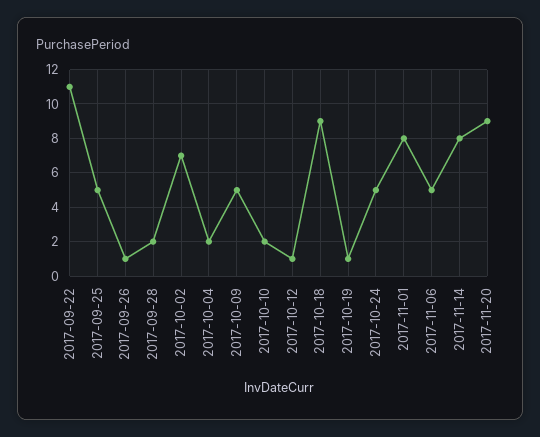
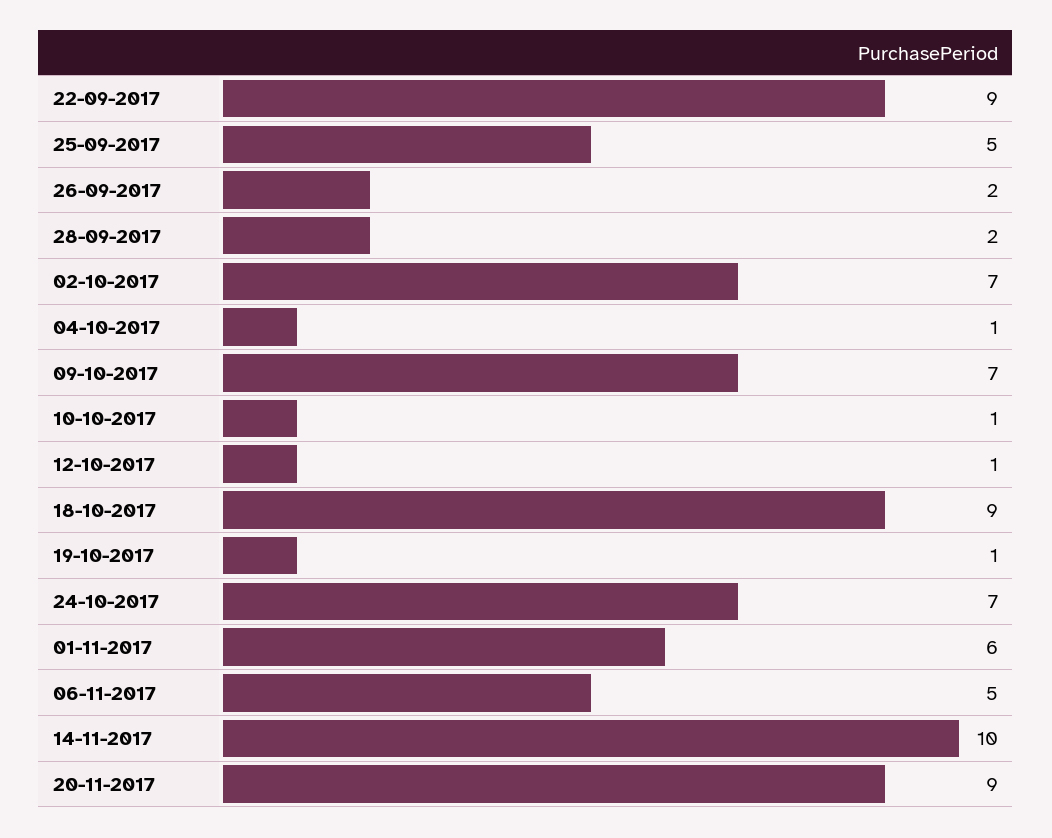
  {
-   "2017-09-22": 11,
+   "2017-09-22": 9,
    "2017-09-25": 5,
-   "2017-09-26": 1,
+   "2017-09-26": 2,
    "2017-09-28": 2,
    "2017-10-02": 7,
-   "2017-10-04": 2,
+   "2017-10-04": 1,
-   "2017-10-09": 5,
+   "2017-10-09": 7,
-   "2017-10-10": 2,
+   "2017-10-10": 1,
    "2017-10-12": 1,
    "2017-10-18": 9,
    "2017-10-19": 1,
-   "2017-10-24": 5,
+   "2017-10-24": 7,
-   "2017-11-01": 8,
+   "2017-11-01": 6,
    "2017-11-06": 5,
-   "2017-11-14": 8,
+   "2017-11-14": 10,
    "2017-11-20": 9
  }

